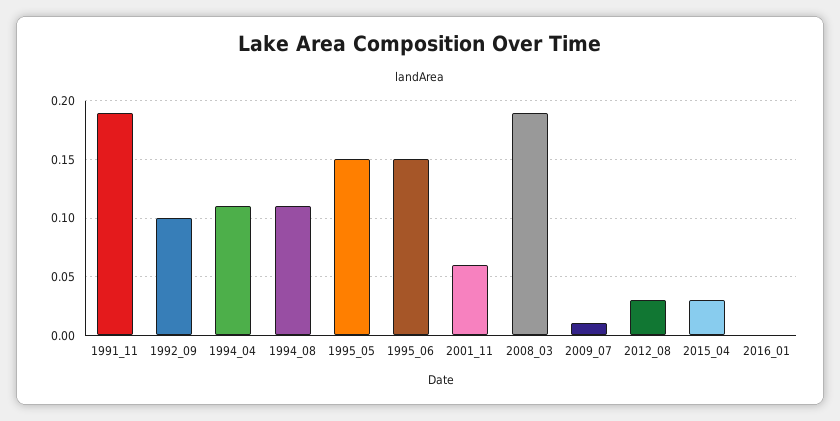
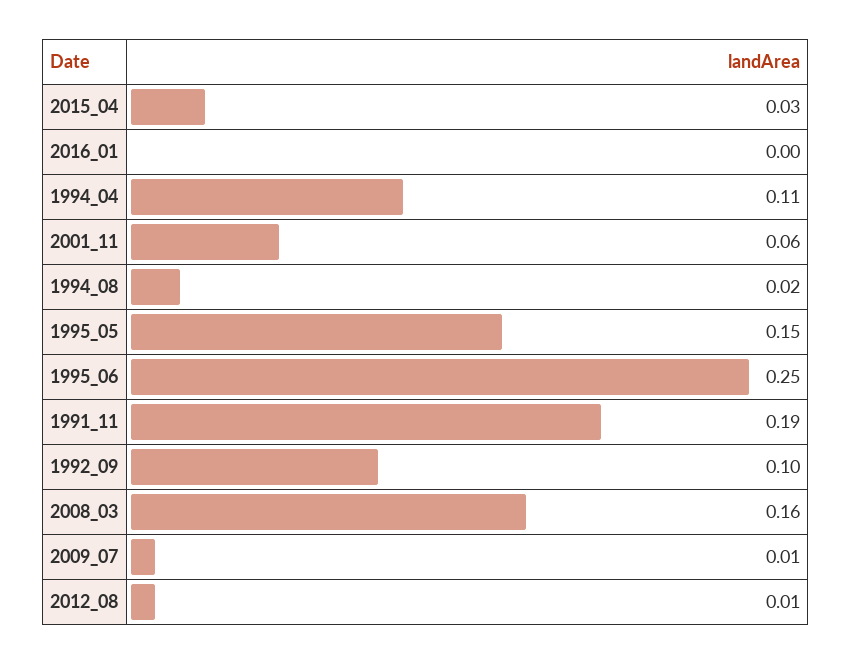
  {
    "1991_11": 0.19,
    "1992_09": 0.1,
    "1994_04": 0.11,
-   "1994_08": 0.11,
+   "1994_08": 0.02,
    "1995_05": 0.15,
-   "1995_06": 0.15,
+   "1995_06": 0.25,
    "2001_11": 0.06,
-   "2008_03": 0.19,
+   "2008_03": 0.16,
    "2009_07": 0.01,
-   "2012_08": 0.03,
+   "2012_08": 0.01,
    "2015_04": 0.03,
    "2016_01": 0
  }

